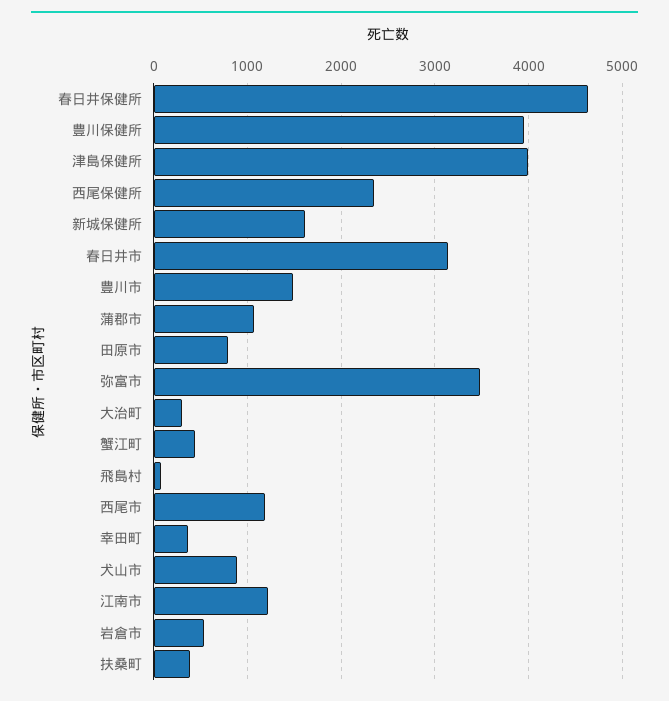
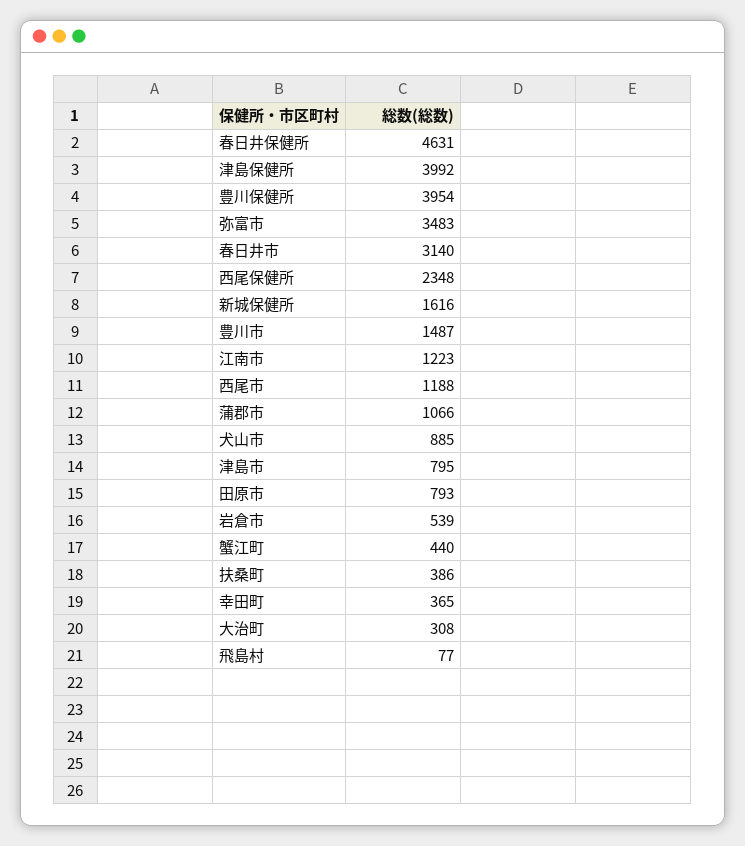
  {
    "春日井保健所": 4631,
    "豊川保健所": 3954,
    "津島保健所": 3992,
    "西尾保健所": 2348,
    "新城保健所": 1616,
    "春日井市": 3140,
    "豊川市": 1487,
    "蒲郡市": 1066,
    "田原市": 793,
    "弥富市": 3483,
    "大治町": 308,
    "蟹江町": 440,
    "飛島村": 77,
    "西尾市": 1188,
    "幸田町": 365,
    "犬山市": 885,
    "江南市": 1223,
    "岩倉市": 539,
-   "扶桑町": 386
+   "扶桑町": 386,
+   "津島市": 795
  }

